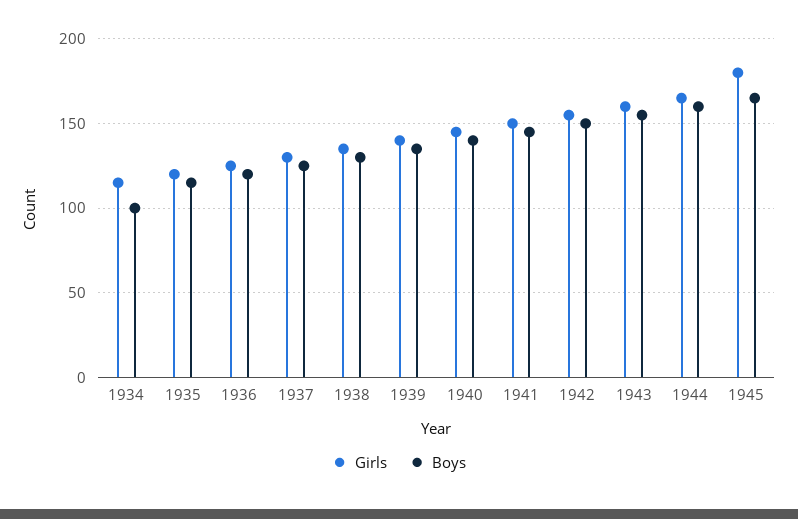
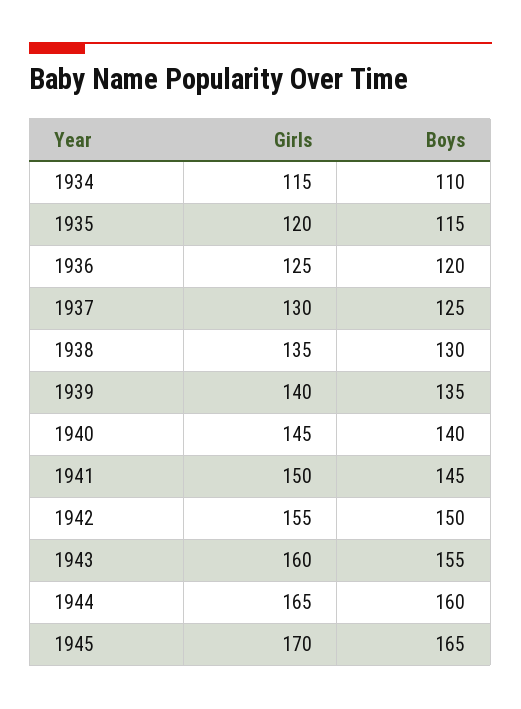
  {
    "Girls": {
      "1934": 115,
      "1935": 120,
      "1936": 125,
      "1937": 130,
      "1938": 135,
      "1939": 140,
      "1940": 145,
      "1941": 150,
      "1942": 155,
      "1943": 160,
      "1944": 165,
-     "1945": 180
+     "1945": 170
    },
    "Boys": {
-     "1934": 100,
+     "1934": 110,
      "1935": 115,
      "1936": 120,
      "1937": 125,
      "1938": 130,
      "1939": 135,
      "1940": 140,
      "1941": 145,
      "1942": 150,
      "1943": 155,
      "1944": 160,
      "1945": 165
    }
  }

